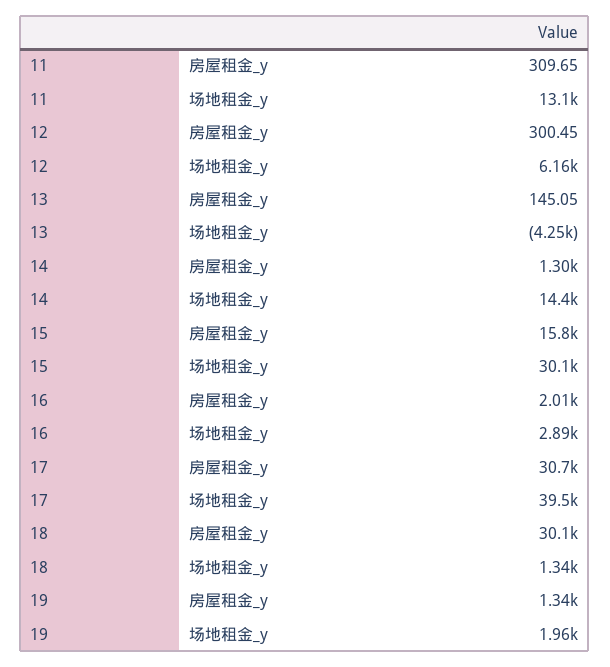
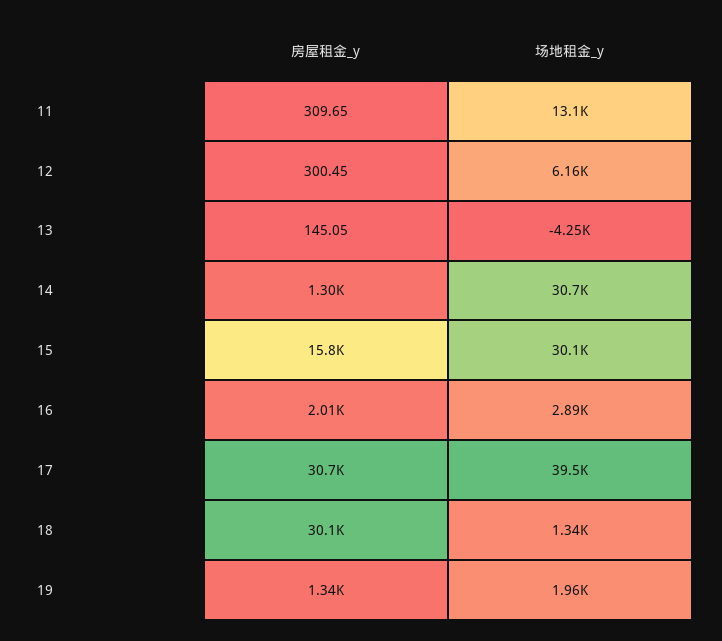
  {
    "11": {
      "房屋租金_y": 309.65,
      "场地租金_y": 13100
    },
    "12": {
      "房屋租金_y": 300.45,
      "场地租金_y": 6160
    },
    "13": {
      "房屋租金_y": 145.05,
      "场地租金_y": -4250
    },
    "14": {
      "房屋租金_y": 1300,
-     "场地租金_y": 14400
+     "场地租金_y": 30700
    },
    "15": {
      "房屋租金_y": 15800,
      "场地租金_y": 30100
    },
    "16": {
      "房屋租金_y": 2010,
      "场地租金_y": 2890
    },
    "17": {
      "房屋租金_y": 30700,
      "场地租金_y": 39500
    },
    "18": {
      "房屋租金_y": 30100,
      "场地租金_y": 1340
    },
    "19": {
      "房屋租金_y": 1340,
      "场地租金_y": 1960
    }
  }

